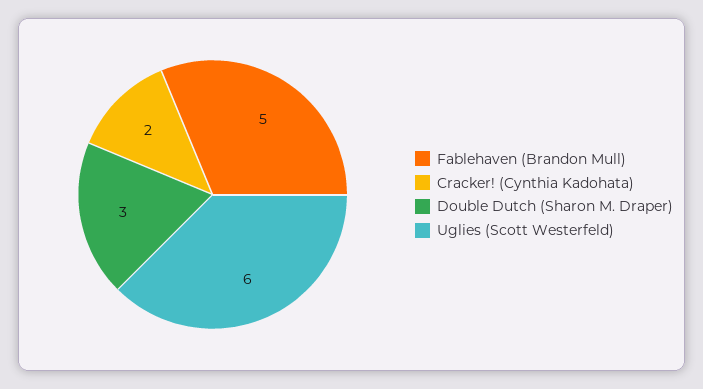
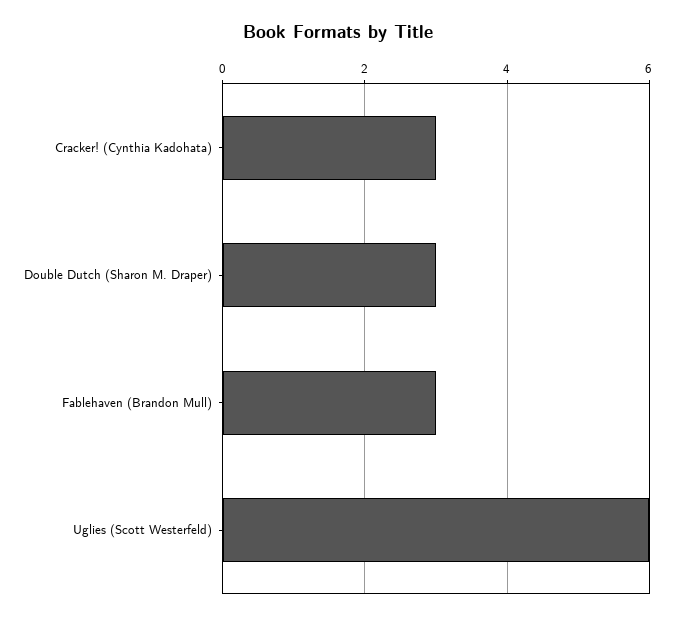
  {
-   "Fablehaven (Brandon Mull)": 5,
+   "Fablehaven (Brandon Mull)": 3,
-   "Cracker! (Cynthia Kadohata)": 2,
+   "Cracker! (Cynthia Kadohata)": 3,
    "Double Dutch (Sharon M. Draper)": 3,
    "Uglies (Scott Westerfeld)": 6
  }

